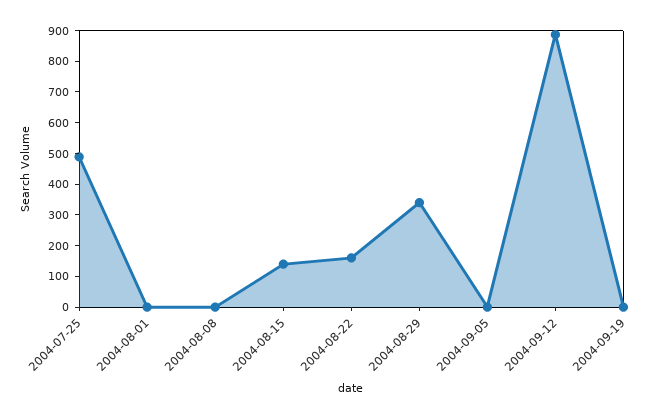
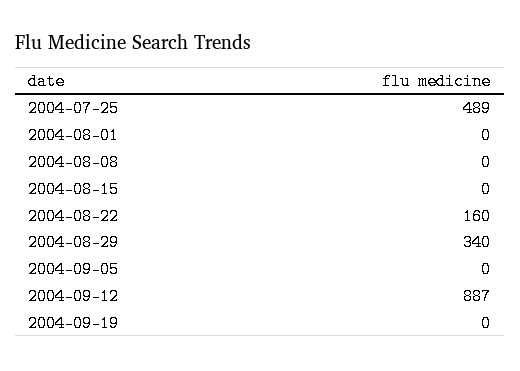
  {
    "2004-07-25": 489,
    "2004-08-01": 0,
    "2004-08-08": 0,
-   "2004-08-15": 150,
+   "2004-08-15": 0,
    "2004-08-22": 160,
    "2004-08-29": 340,
    "2004-09-05": 0,
    "2004-09-12": 887,
    "2004-09-19": 0
  }

